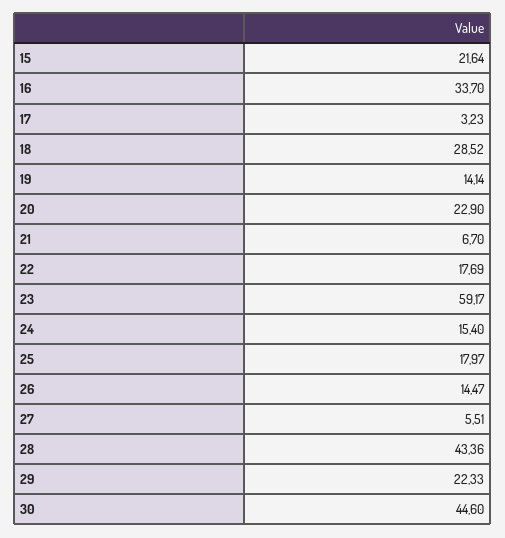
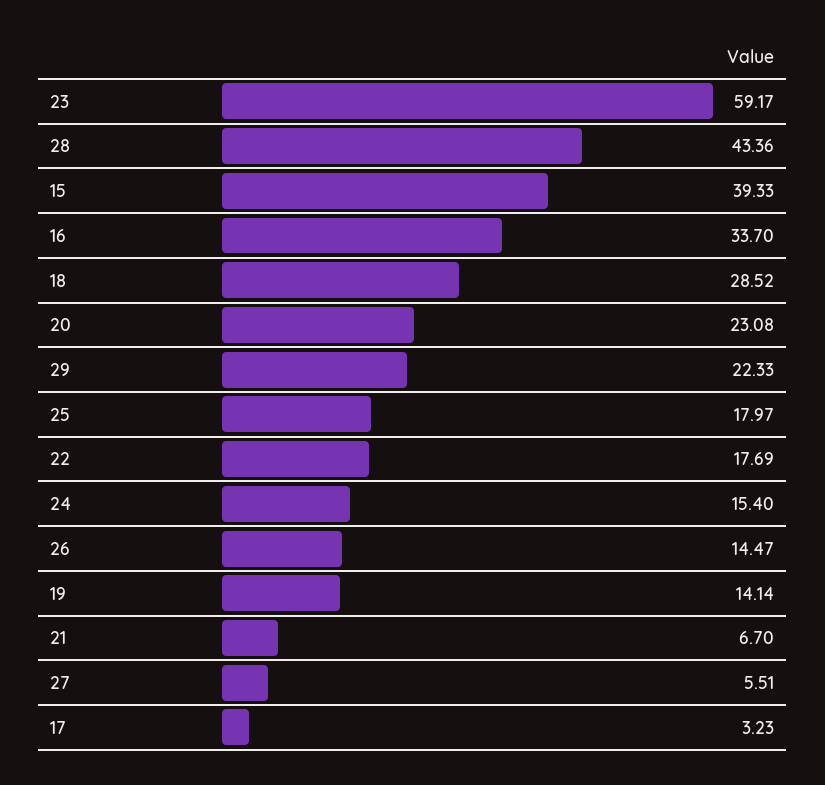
  {
-   "15": 21.64,
+   "15": 39.33,
    "16": 33.7,
    "17": 3.23,
    "18": 28.52,
    "19": 14.14,
-   "20": 22.9,
+   "20": 23.08,
    "21": 6.7,
    "22": 17.69,
    "23": 59.17,
    "24": 15.4,
    "25": 17.97,
    "26": 14.47,
    "27": 5.51,
    "28": 43.36,
-   "29": 22.33,
+   "29": 22.33
-   "30": 44.6
  }

